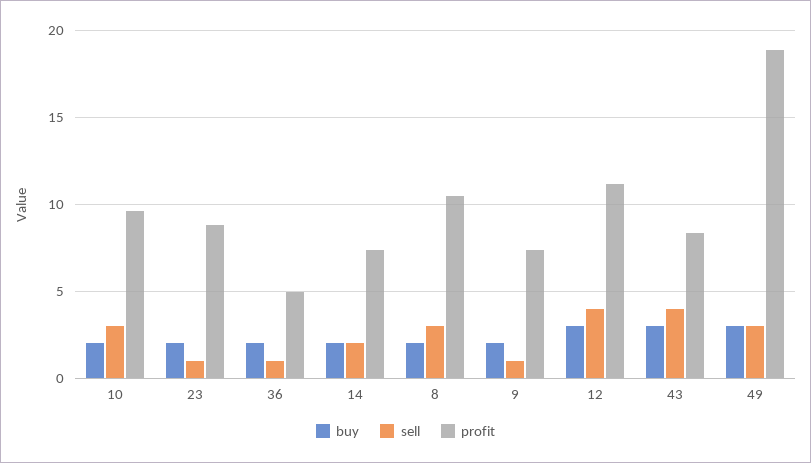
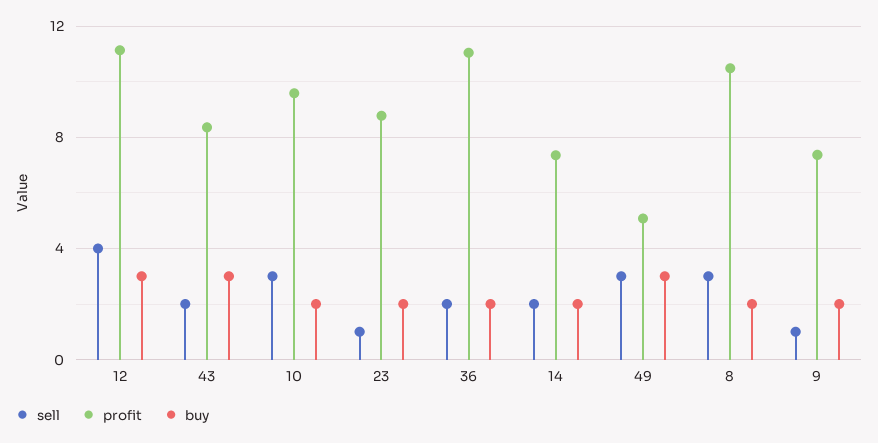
  {
    "buy": {
      "10": 2,
      "23": 2,
      "36": 2,
      "14": 2,
      "8": 2,
      "9": 2,
      "12": 3,
      "43": 3,
      "49": 3
    },
    "sell": {
      "10": 3,
      "23": 1,
-     "36": 1,
+     "36": 2,
      "14": 2,
      "8": 3,
      "9": 1,
      "12": 4,
-     "43": 4,
+     "43": 2,
      "49": 3
    },
    "profit": {
      "10": 9.5,
      "23": 9,
-     "36": 5,
+     "36": 11,
      "14": 7.5,
      "8": 10.5,
      "9": 7.5,
      "12": 11,
      "43": 8.5,
-     "49": 19
+     "49": 5
    }
  }

